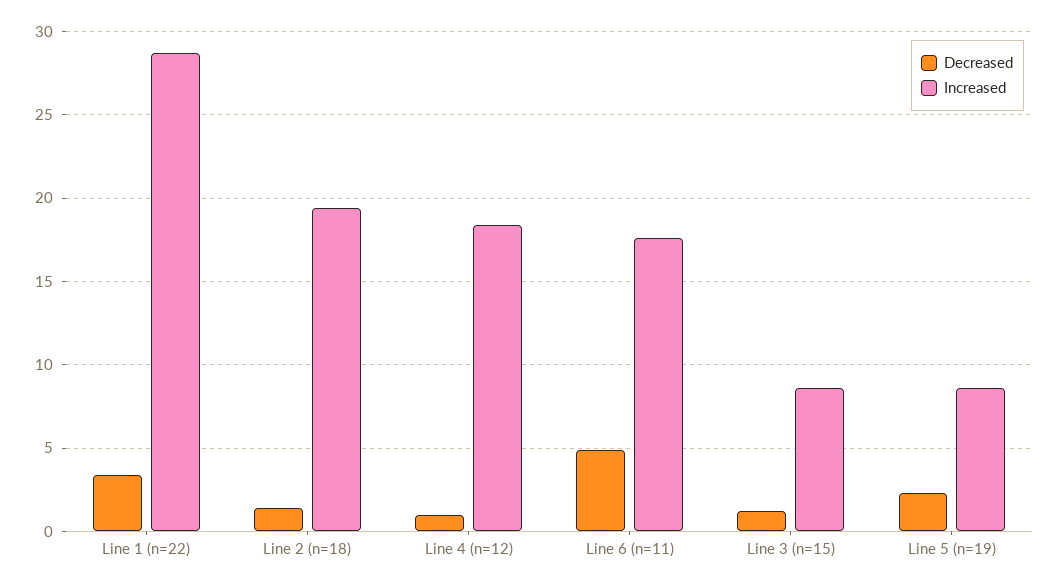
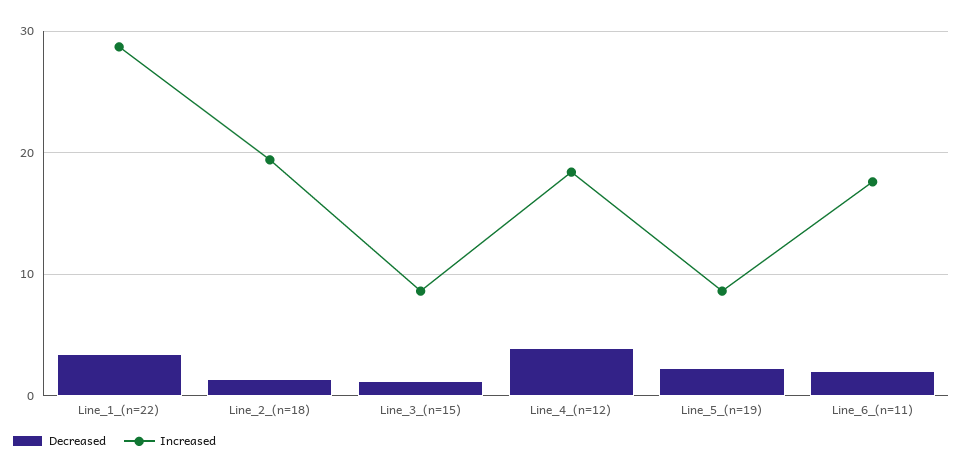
  {
    "Decreased": {
      "Line 1 (n=22)": 3.5,
      "Line 2 (n=18)": 1.5,
-     "Line 4 (n=12)": 1,
+     "Line 4 (n=12)": 4,
-     "Line 6 (n=11)": 5,
+     "Line 6 (n=11)": 2,
      "Line 3 (n=15)": 1,
      "Line 5 (n=19)": 2.5
    },
    "Increased": {
      "Line 1 (n=22)": 28.5,
      "Line 2 (n=18)": 19.5,
      "Line 4 (n=12)": 18.5,
      "Line 6 (n=11)": 17.5,
      "Line 3 (n=15)": 8.5,
      "Line 5 (n=19)": 8.5
    }
  }

